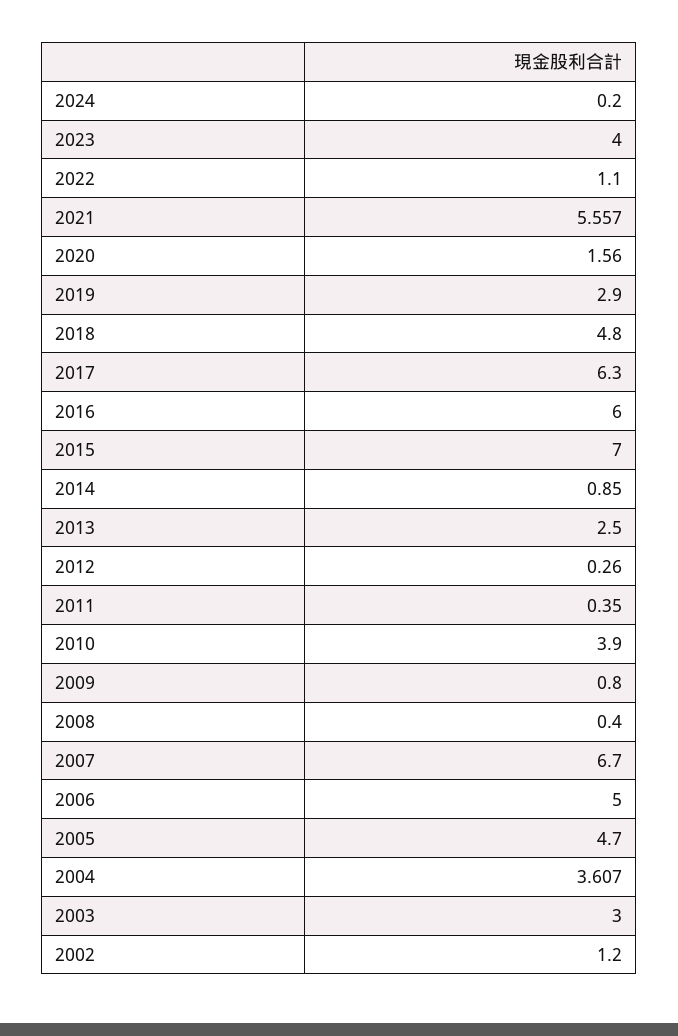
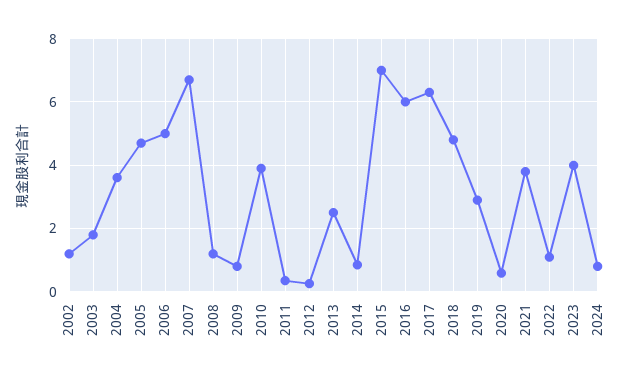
  {
-   "2024": 0.2,
+   "2024": 0.8,
    "2023": 4,
    "2022": 1.1,
-   "2021": 5.557,
+   "2021": 3.8,
-   "2020": 1.56,
+   "2020": 0.6,
    "2019": 2.9,
    "2018": 4.8,
    "2017": 6.3,
    "2016": 6,
    "2015": 7,
    "2014": 0.85,
    "2013": 2.5,
    "2012": 0.26,
    "2011": 0.35,
    "2010": 3.9,
    "2009": 0.8,
-   "2008": 0.4,
+   "2008": 1.2,
    "2007": 6.7,
    "2006": 5,
    "2005": 4.7,
    "2004": 3.607,
-   "2003": 3,
+   "2003": 1.8,
    "2002": 1.2
  }

